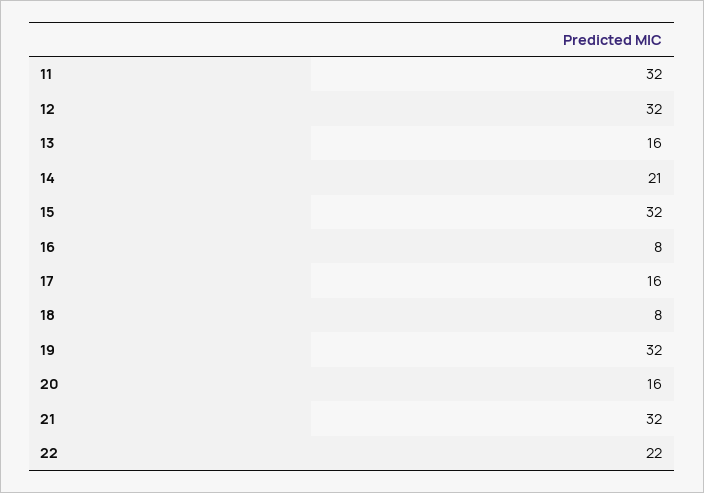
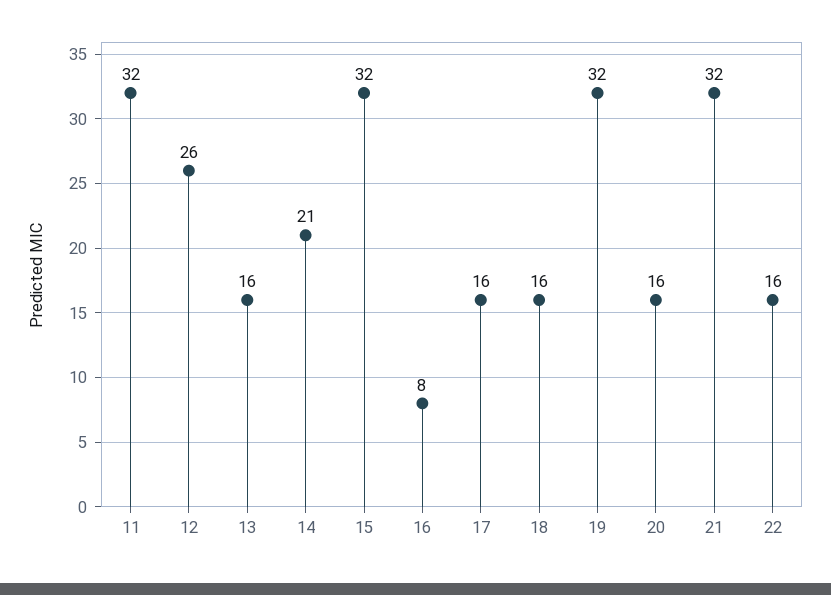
  {
    "11": 32,
-   "12": 32,
+   "12": 26,
    "13": 16,
    "14": 21,
    "15": 32,
    "16": 8,
    "17": 16,
-   "18": 8,
+   "18": 16,
    "19": 32,
    "20": 16,
    "21": 32,
-   "22": 22
+   "22": 16
  }

